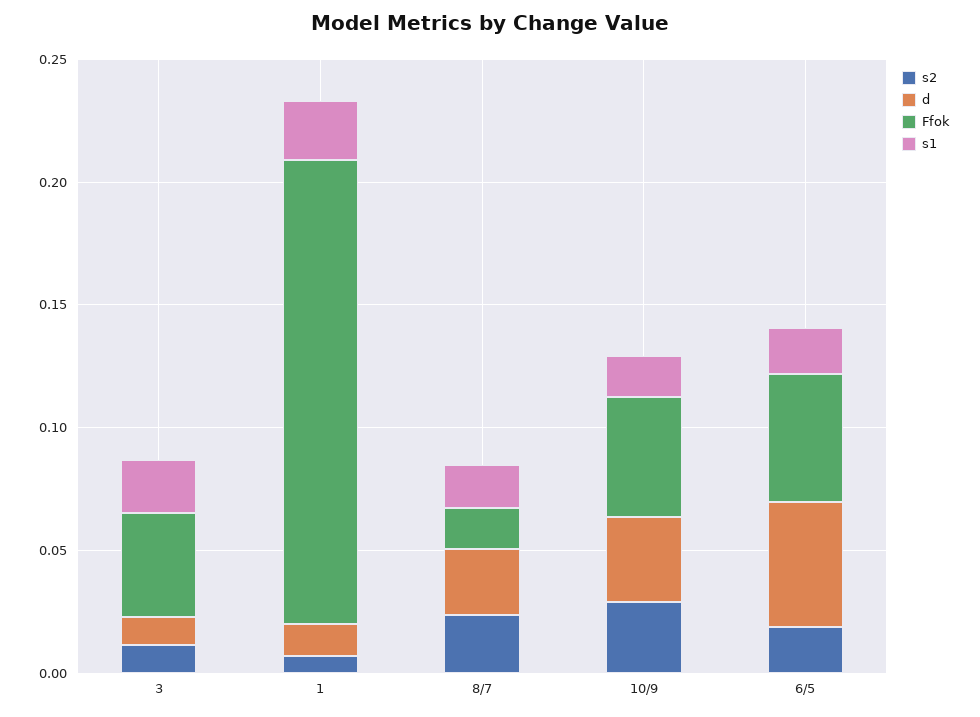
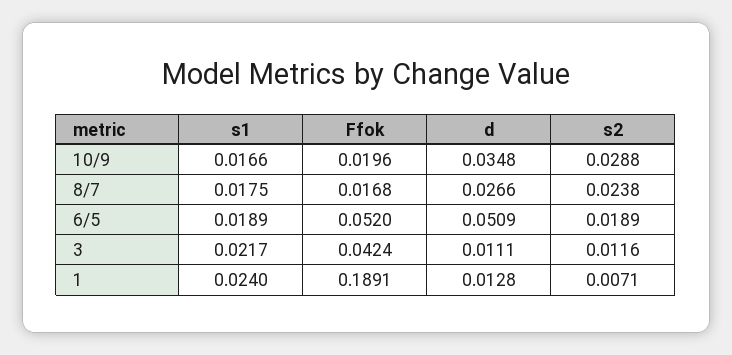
  {
    "s2": {
      "3": 0.0116,
      "1": 0.0071,
      "8/7": 0.0238,
      "10/9": 0.0288,
      "6/5": 0.0189
    },
    "d": {
      "3": 0.0111,
      "1": 0.0128,
      "8/7": 0.0266,
      "10/9": 0.0348,
      "6/5": 0.0509
    },
    "Ffok": {
      "3": 0.0424,
      "1": 0.1891,
      "8/7": 0.0168,
-     "10/9": 0.05,
+     "10/9": 0.0196,
      "6/5": 0.052
    },
    "s1": {
      "3": 0.0217,
      "1": 0.024,
      "8/7": 0.0175,
      "10/9": 0.0166,
      "6/5": 0.0189
    }
  }

